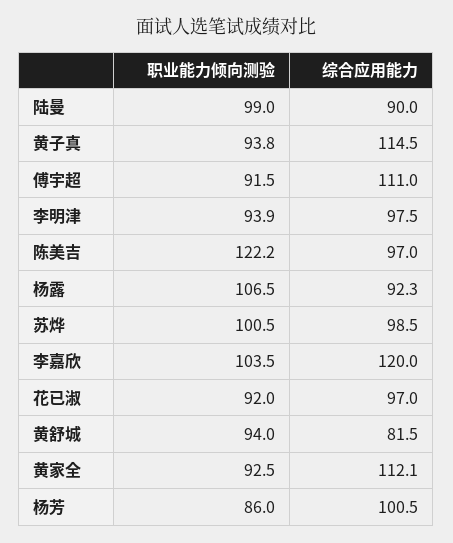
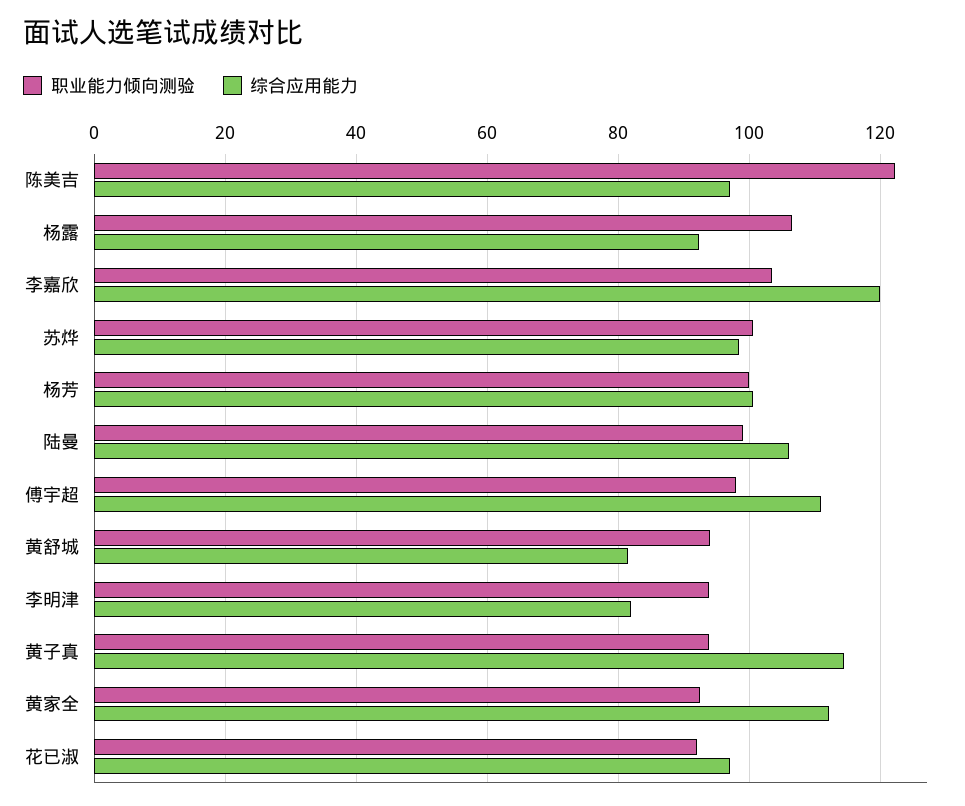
  {
    "职业能力倾向测验": {
      "陆曼": 99,
      "黄子真": 93.8,
-     "傅宇超": 91.5,
+     "傅宇超": 98,
      "李明津": 93.9,
      "陈美吉": 122.2,
      "杨露": 106.5,
      "苏烨": 100.5,
      "李嘉欣": 103.5,
      "花已淑": 92,
      "黄舒城": 94,
      "黄家全": 92.5,
-     "杨芳": 86
+     "杨芳": 100
    },
    "综合应用能力": {
-     "陆曼": 90,
+     "陆曼": 106,
      "黄子真": 114.5,
      "傅宇超": 111,
-     "李明津": 97.5,
+     "李明津": 82,
      "陈美吉": 97,
      "杨露": 92.3,
      "苏烨": 98.5,
      "李嘉欣": 120,
      "花已淑": 97,
      "黄舒城": 81.5,
      "黄家全": 112.1,
      "杨芳": 100.5
    }
  }

